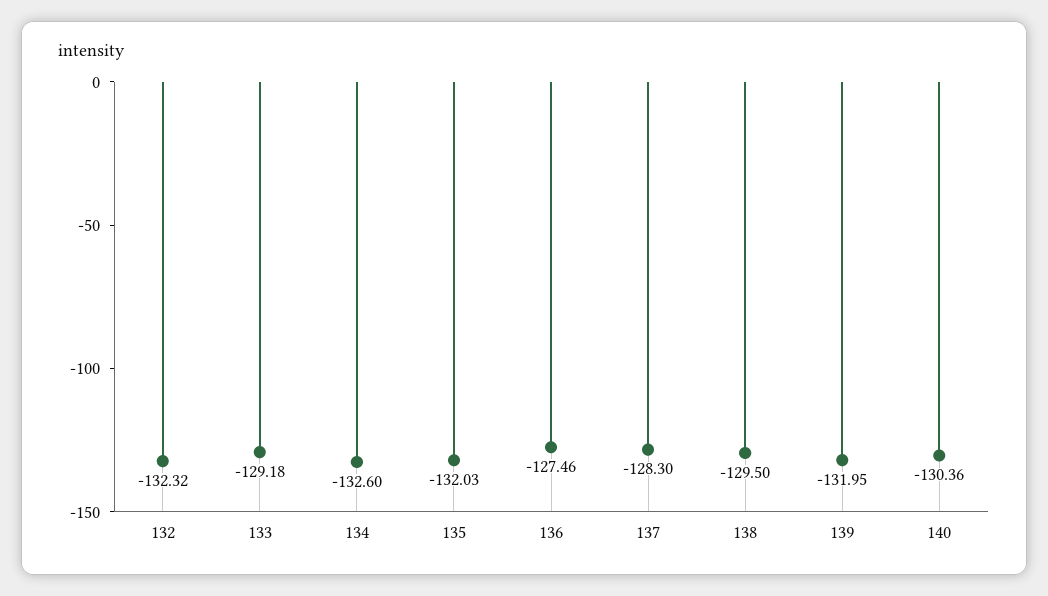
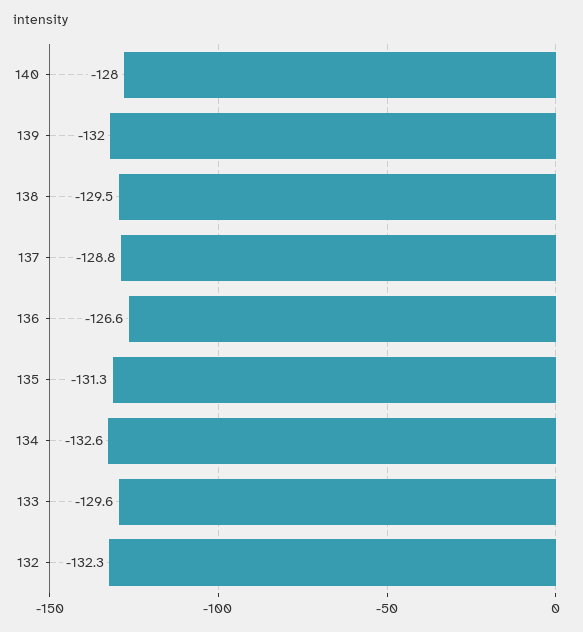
  {
    "132": -132.32,
-   "133": -129.18,
+   "133": -129.6,
    "134": -132.6,
-   "135": -132.03,
+   "135": -131.3,
-   "136": -127.46,
+   "136": -126.6,
-   "137": -128.3,
+   "137": -128.8,
    "138": -129.5,
    "139": -131.95,
-   "140": -130.36
+   "140": -128
  }

